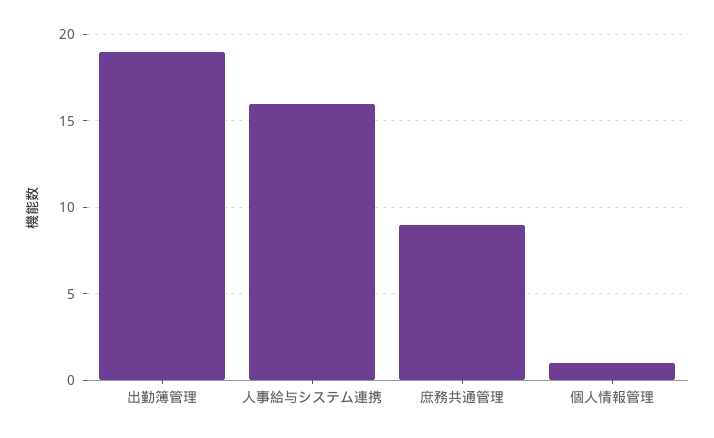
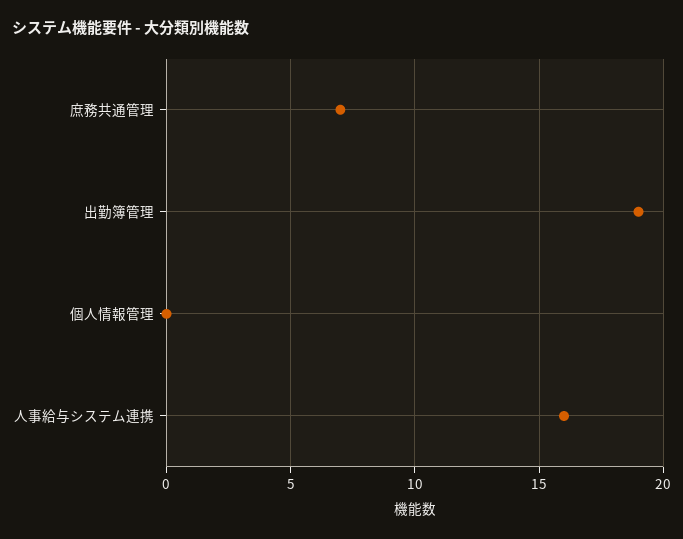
  {
    "出勤簿管理": 19,
    "人事給与システム連携": 16,
-   "庶務共通管理": 9,
+   "庶務共通管理": 7,
-   "個人情報管理": 1
+   "個人情報管理": 0
  }

